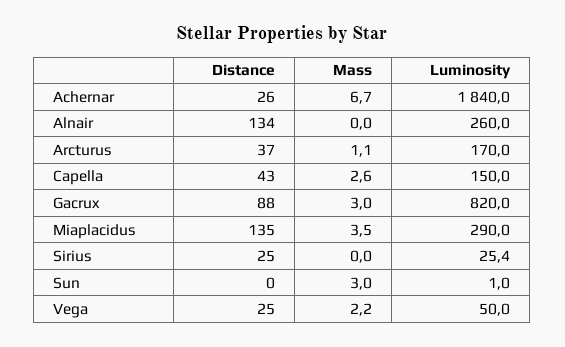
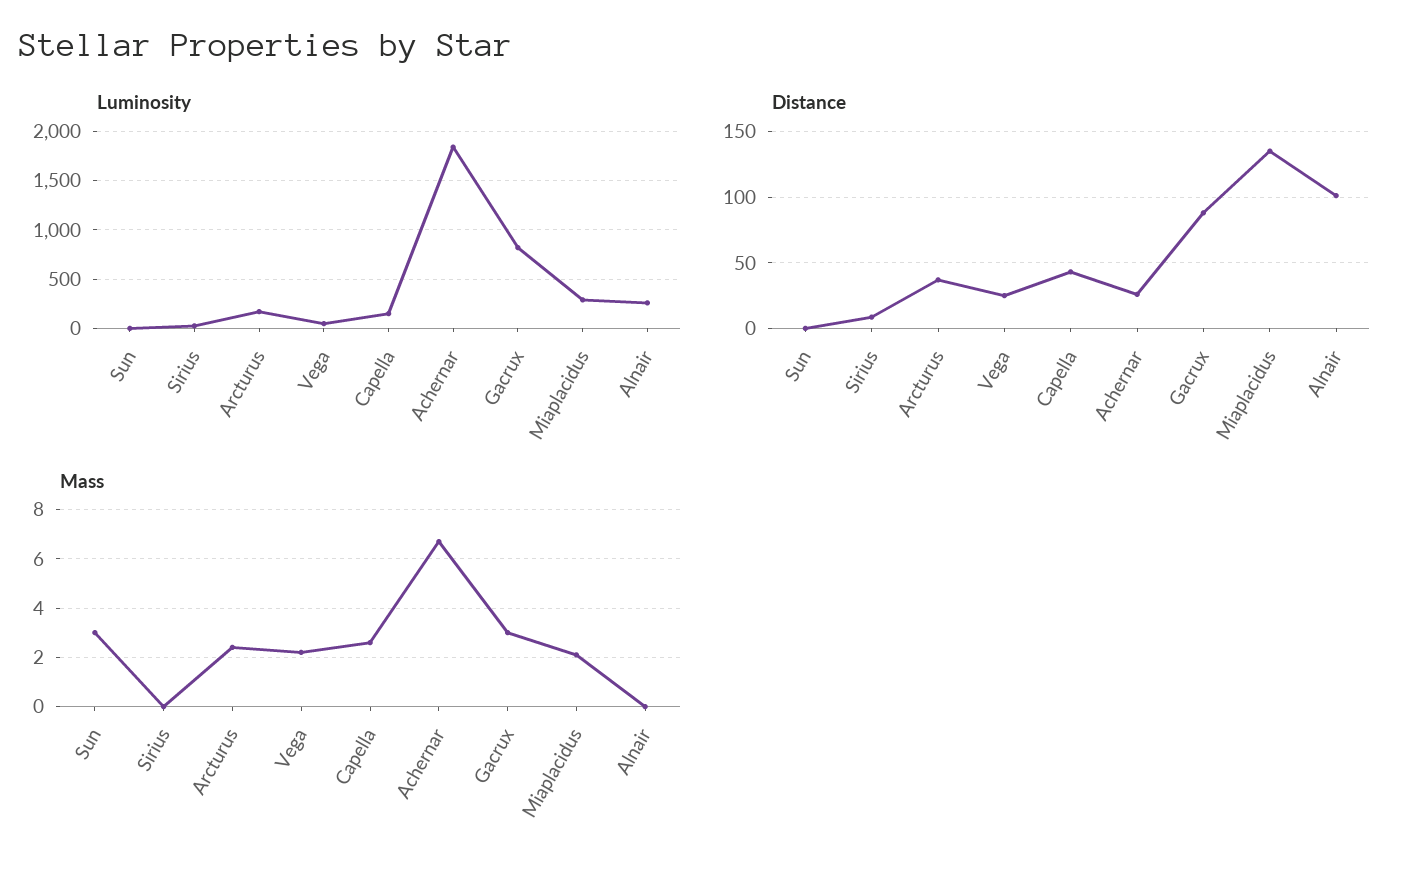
  {
    "Distance": {
      "Achernar": 26,
-     "Alnair": 134,
+     "Alnair": 100,
      "Arcturus": 37,
      "Capella": 43,
      "Gacrux": 88,
      "Miaplacidus": 135,
-     "Sirius": 25,
+     "Sirius": 10,
      "Sun": 0,
      "Vega": 25
    },
    "Mass": {
      "Achernar": 6.7,
      "Alnair": 0,
-     "Arcturus": 1.1,
+     "Arcturus": 2.5,
      "Capella": 2.6,
      "Gacrux": 3,
-     "Miaplacidus": 3.5,
+     "Miaplacidus": 2,
      "Sirius": 0,
      "Sun": 3,
      "Vega": 2.2
    },
    "Luminosity": {
      "Achernar": 1840,
      "Alnair": 260,
      "Arcturus": 170,
      "Capella": 150,
      "Gacrux": 820,
      "Miaplacidus": 290,
      "Sirius": 25.4,
      "Sun": 1,
      "Vega": 50
    }
  }

